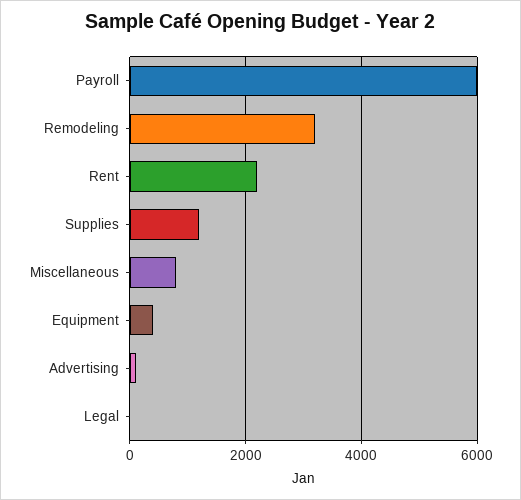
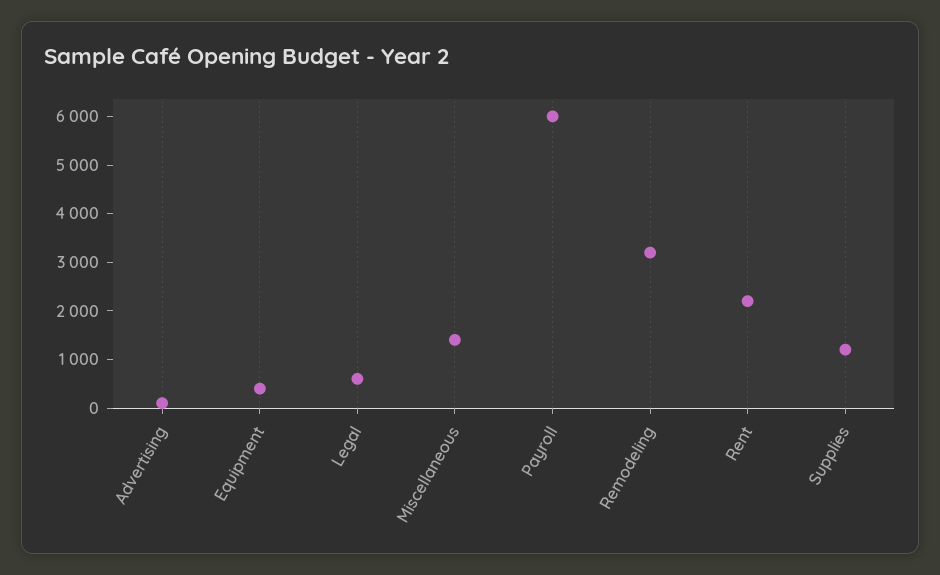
  {
    "Payroll": 6000,
    "Remodeling": 3200,
    "Rent": 2200,
    "Supplies": 1200,
-   "Miscellaneous": 800,
+   "Miscellaneous": 1400,
    "Equipment": 400,
    "Advertising": 200,
-   "Legal": 0
+   "Legal": 600
  }

